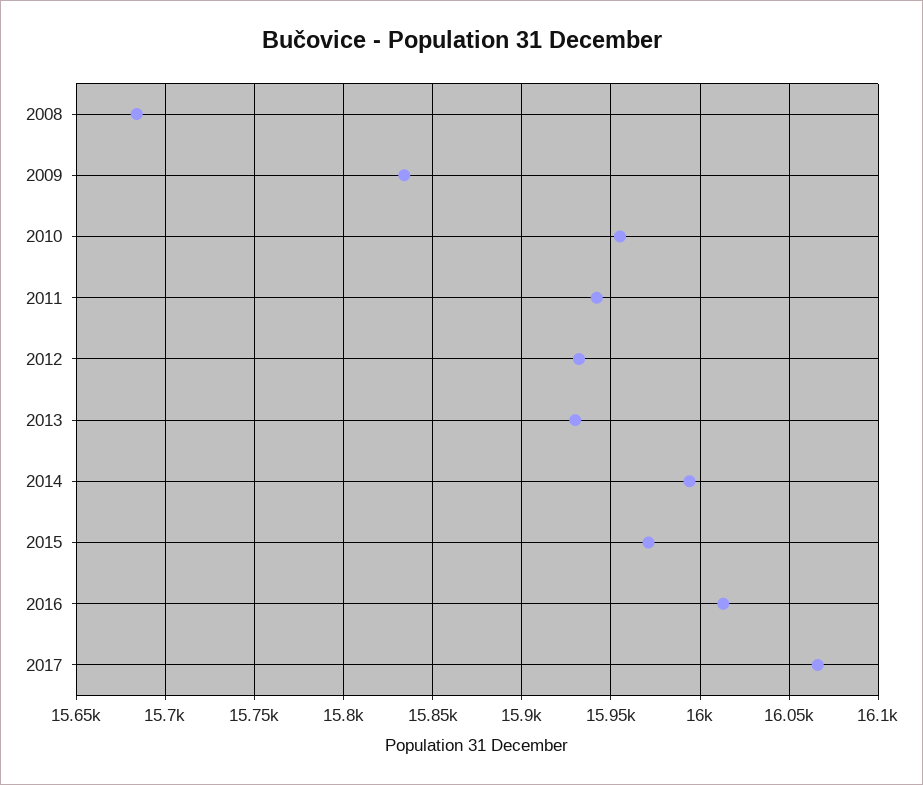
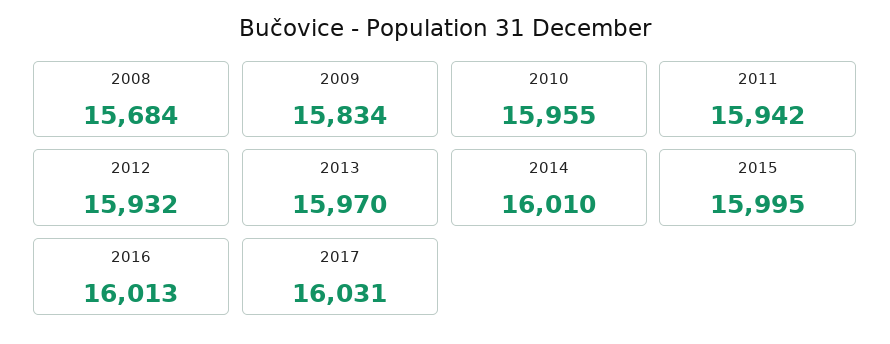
  {
    "2008": 15684,
    "2009": 15834,
    "2010": 15955,
    "2011": 15942,
    "2012": 15932,
-   "2013": 15930,
+   "2013": 15970,
-   "2014": 15995,
+   "2014": 16010,
-   "2015": 15970,
+   "2015": 15995,
    "2016": 16013,
-   "2017": 16065
+   "2017": 16031
  }

